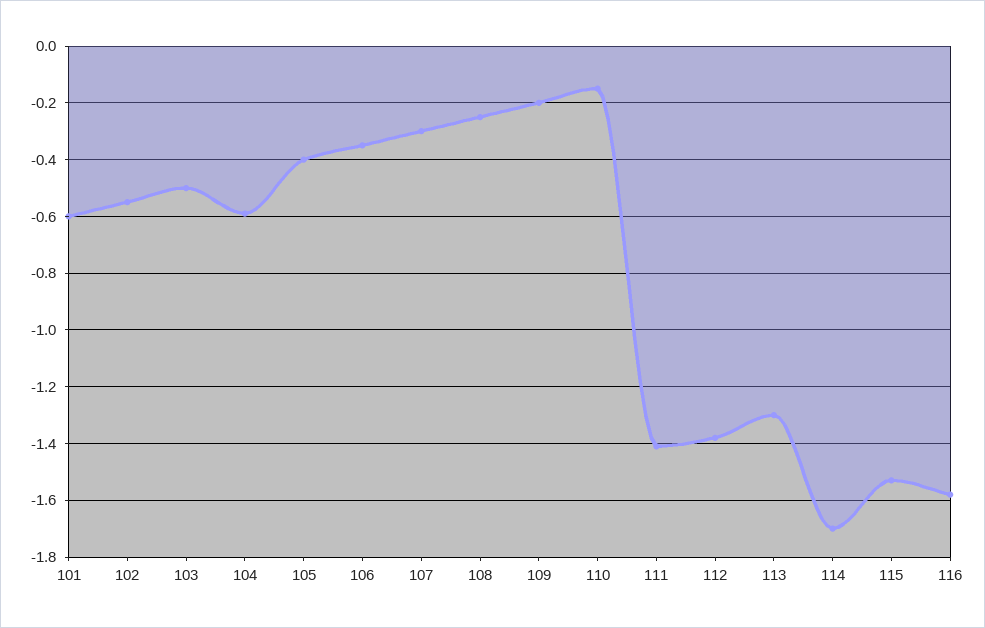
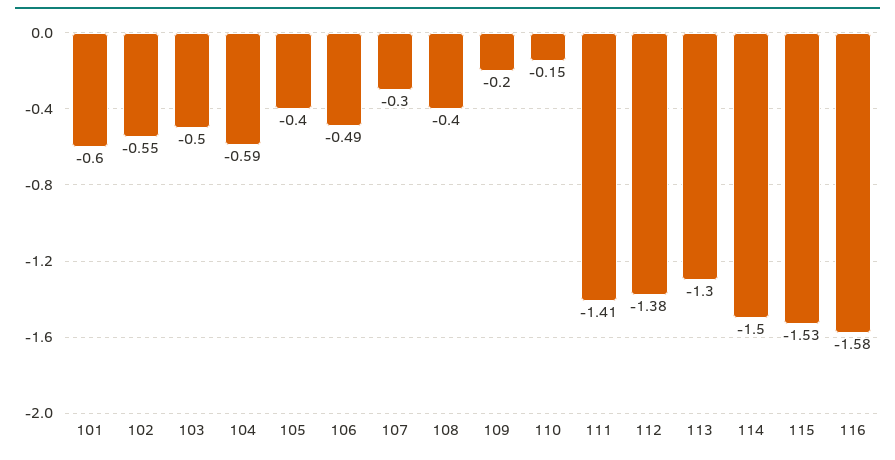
  {
    "101": -0.6,
    "102": -0.55,
    "103": -0.5,
    "104": -0.59,
    "105": -0.4,
-   "106": -0.35,
+   "106": -0.49,
    "107": -0.3,
-   "108": -0.25,
+   "108": -0.4,
    "109": -0.2,
    "110": -0.15,
    "111": -1.41,
    "112": -1.38,
    "113": -1.3,
-   "114": -1.7,
+   "114": -1.5,
    "115": -1.53,
    "116": -1.58
  }

